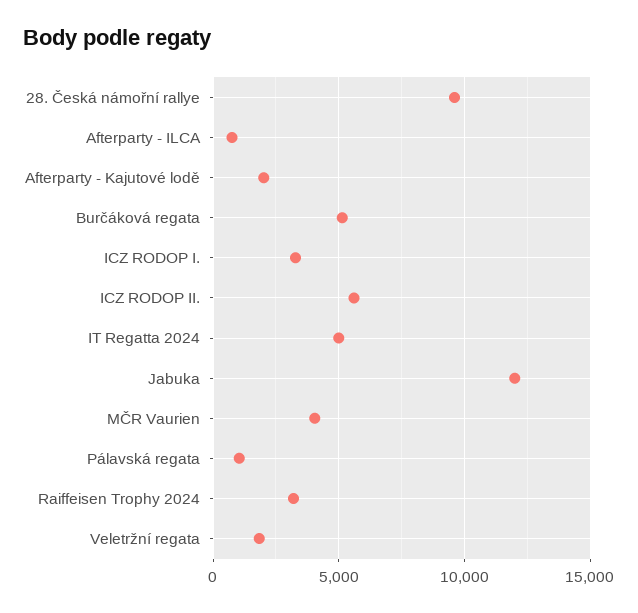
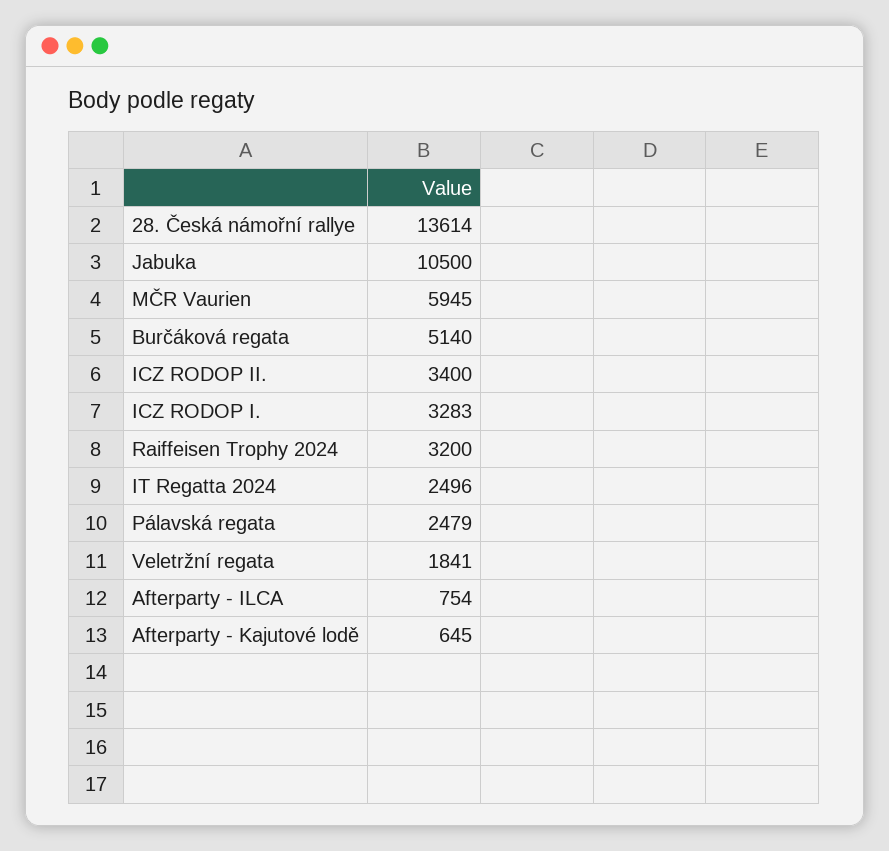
  {
-   "28. Česká námořní rallye": 9500,
+   "28. Česká námořní rallye": 13614,
    "Afterparty - ILCA": 754,
-   "Afterparty - Kajutové lodě": 2000,
+   "Afterparty - Kajutové lodě": 645,
    "Burčáková regata": 5140,
    "ICZ RODOP I.": 3283,
-   "ICZ RODOP II.": 5500,
+   "ICZ RODOP II.": 3400,
-   "IT Regatta 2024": 5000,
+   "IT Regatta 2024": 2496,
-   "Jabuka": 12000,
+   "Jabuka": 10500,
-   "MČR Vaurien": 4000,
+   "MČR Vaurien": 5945,
-   "Pálavská regata": 1000,
+   "Pálavská regata": 2479,
    "Raiffeisen Trophy 2024": 3200,
    "Veletržní regata": 1841
  }

